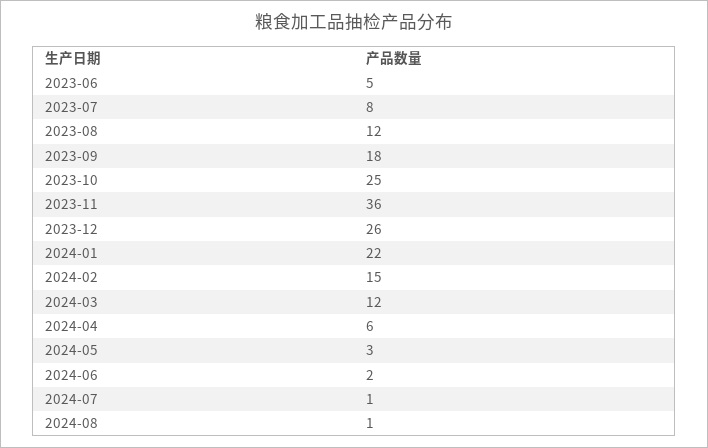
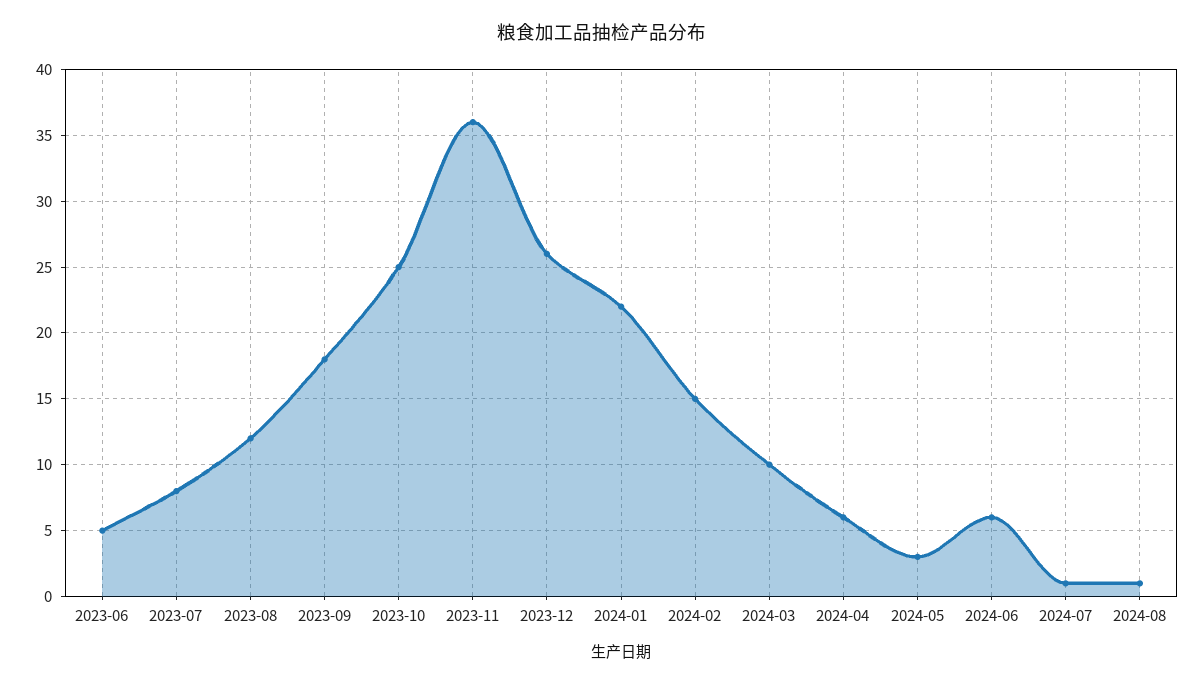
  {
    "2023-06": 5,
    "2023-07": 8,
    "2023-08": 12,
    "2023-09": 18,
    "2023-10": 25,
    "2023-11": 36,
    "2023-12": 26,
    "2024-01": 22,
    "2024-02": 15,
-   "2024-03": 12,
+   "2024-03": 10,
    "2024-04": 6,
    "2024-05": 3,
-   "2024-06": 2,
+   "2024-06": 6,
    "2024-07": 1,
    "2024-08": 1
  }

